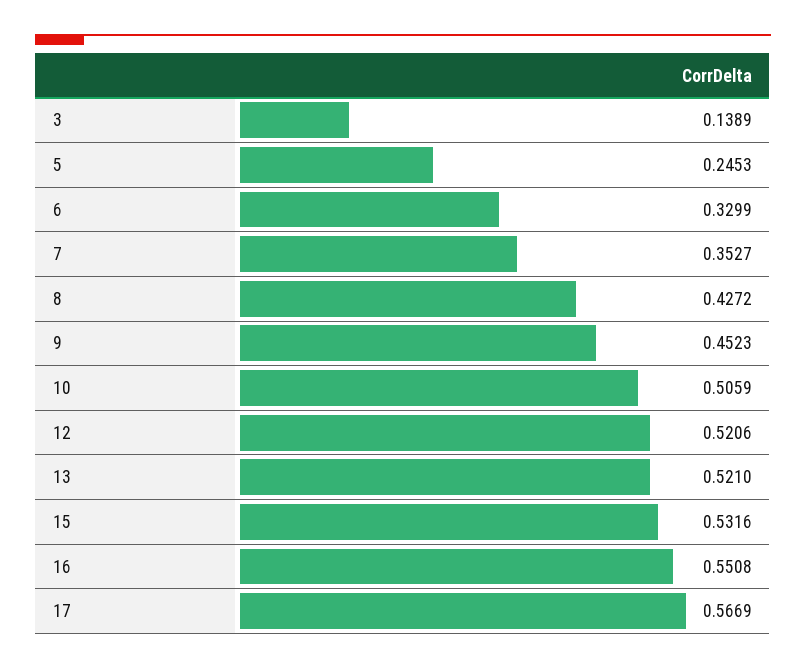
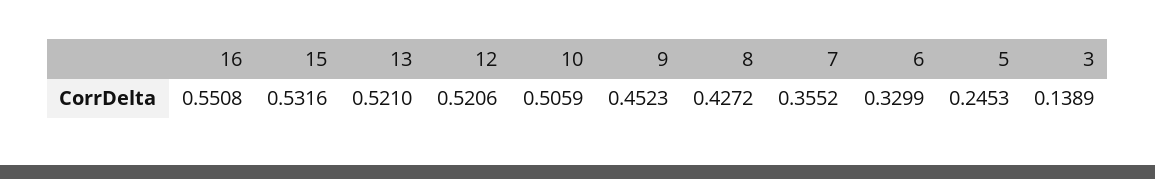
  {
    "3": 0.1389,
    "5": 0.2453,
    "6": 0.3299,
-   "7": 0.3527,
+   "7": 0.3552,
    "8": 0.4272,
    "9": 0.4523,
    "10": 0.5059,
    "12": 0.5206,
    "13": 0.521,
    "15": 0.5316,
-   "16": 0.5508,
+   "16": 0.5508
-   "17": 0.5669
  }

